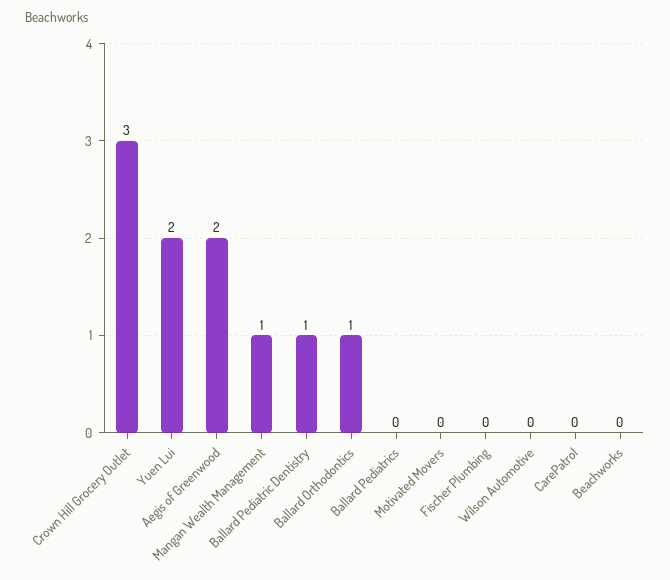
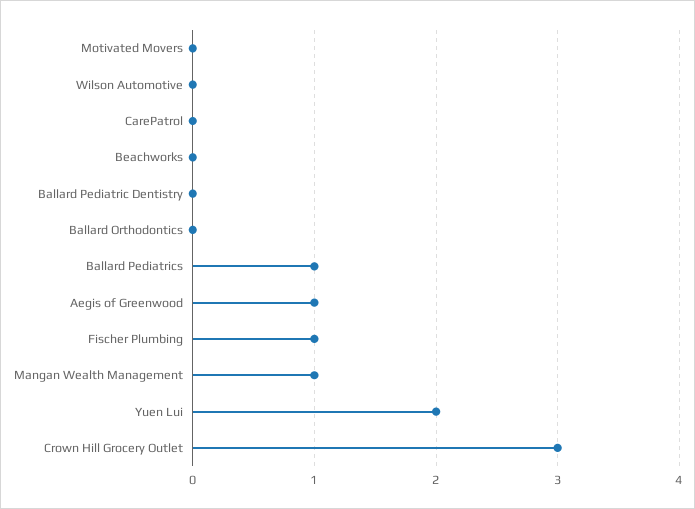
  {
    "Crown Hill Grocery Outlet": 3,
    "Yuen Lui": 2,
-   "Aegis of Greenwood": 2,
+   "Aegis of Greenwood": 1,
    "Mangan Wealth Management": 1,
-   "Ballard Pediatric Dentistry": 1,
+   "Ballard Pediatric Dentistry": 0,
-   "Ballard Orthodontics": 1,
+   "Ballard Orthodontics": 0,
-   "Ballard Pediatrics": 0,
+   "Ballard Pediatrics": 1,
    "Motivated Movers": 0,
-   "Fischer Plumbing": 0,
+   "Fischer Plumbing": 1,
    "Wilson Automotive": 0,
    "CarePatrol": 0,
    "Beachworks": 0
  }

